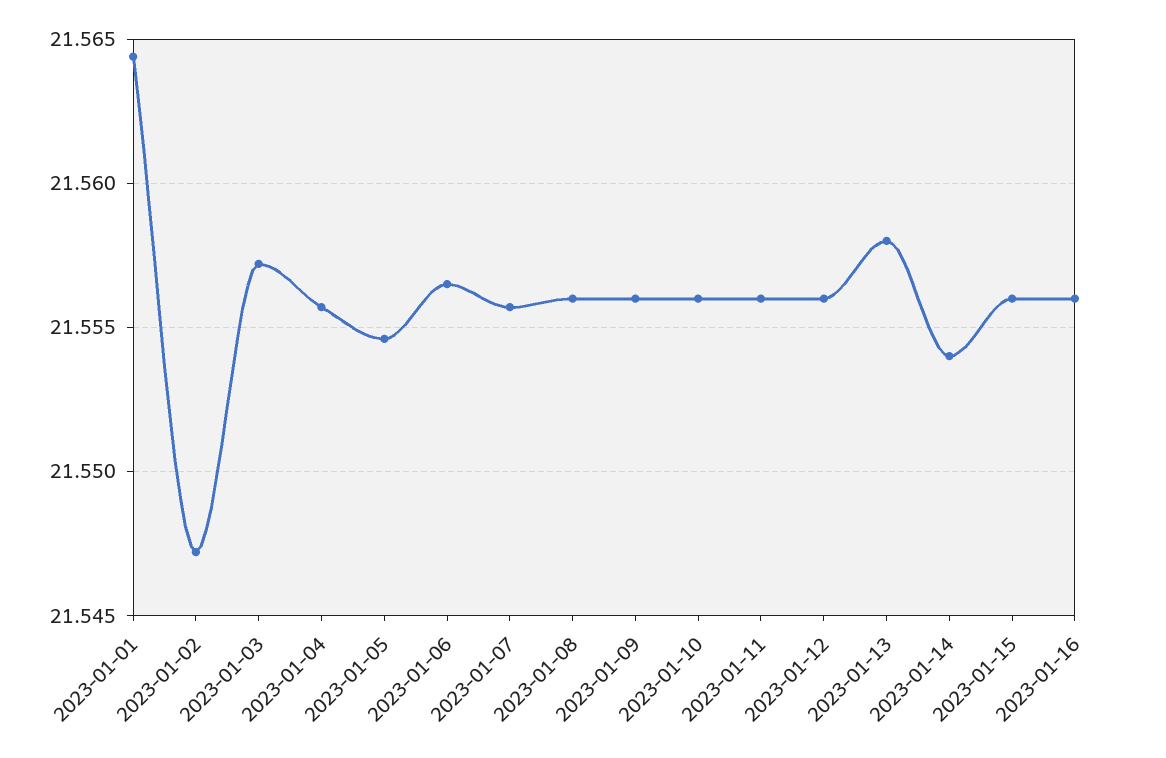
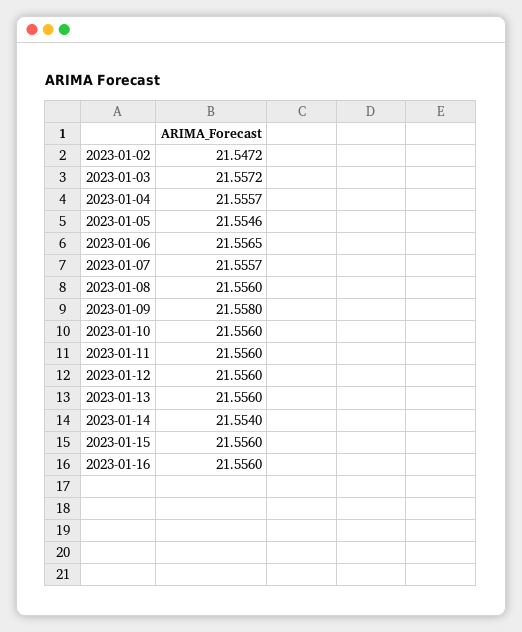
  {
-   "2023-01-01": 21.5645,
    "2023-01-02": 21.5472,
    "2023-01-03": 21.5572,
    "2023-01-04": 21.5557,
    "2023-01-05": 21.5546,
    "2023-01-06": 21.5565,
    "2023-01-07": 21.5557,
    "2023-01-08": 21.556,
-   "2023-01-09": 21.556,
+   "2023-01-09": 21.558,
    "2023-01-10": 21.556,
    "2023-01-11": 21.556,
    "2023-01-12": 21.556,
-   "2023-01-13": 21.558,
+   "2023-01-13": 21.556,
    "2023-01-14": 21.554,
    "2023-01-15": 21.556,
    "2023-01-16": 21.556
  }

